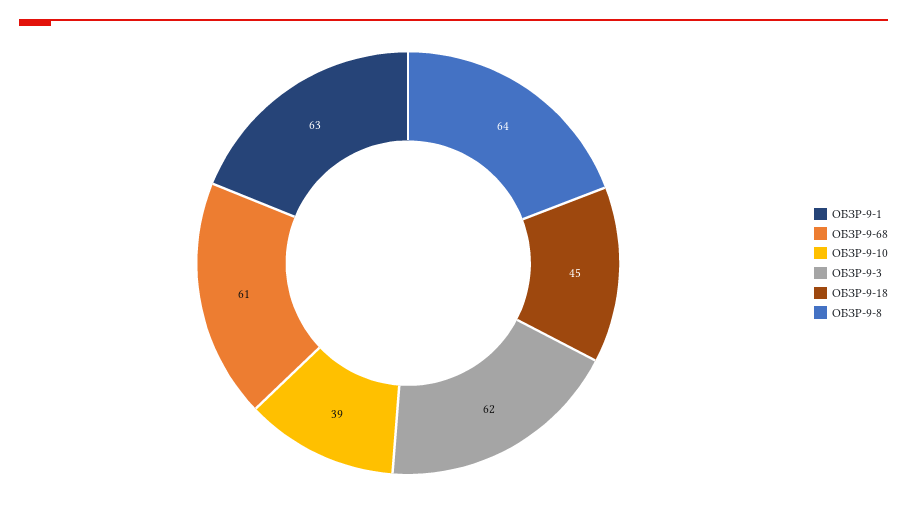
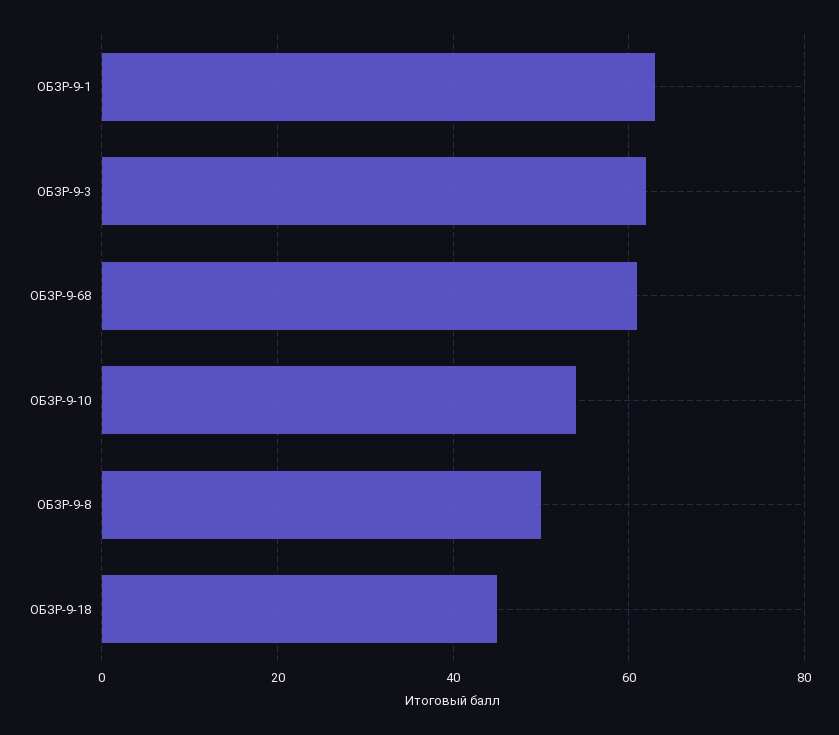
  {
    "ОБЗР-9-1": 63,
    "ОБЗР-9-68": 61,
-   "ОБЗР-9-10": 39,
+   "ОБЗР-9-10": 55,
    "ОБЗР-9-3": 62,
    "ОБЗР-9-18": 45,
-   "ОБЗР-9-8": 64
+   "ОБЗР-9-8": 50
  }

